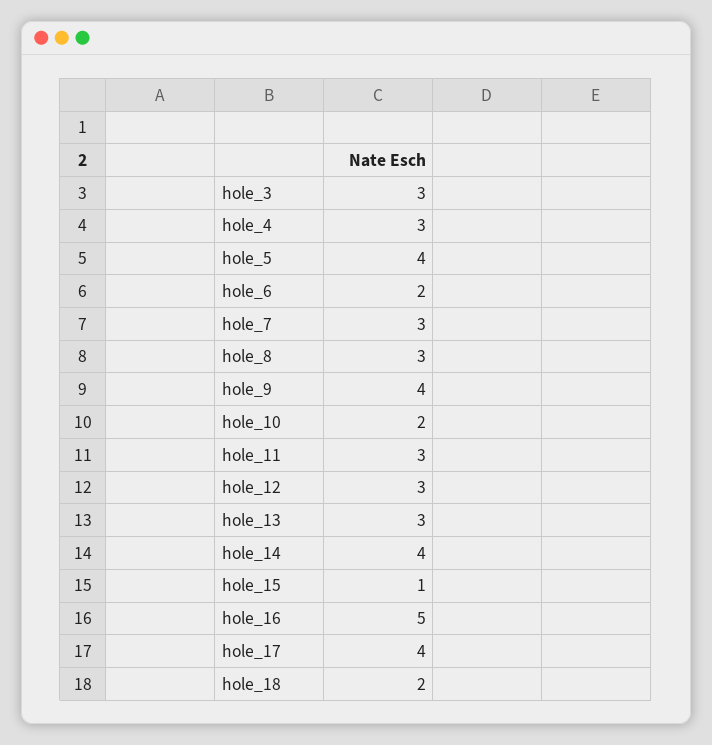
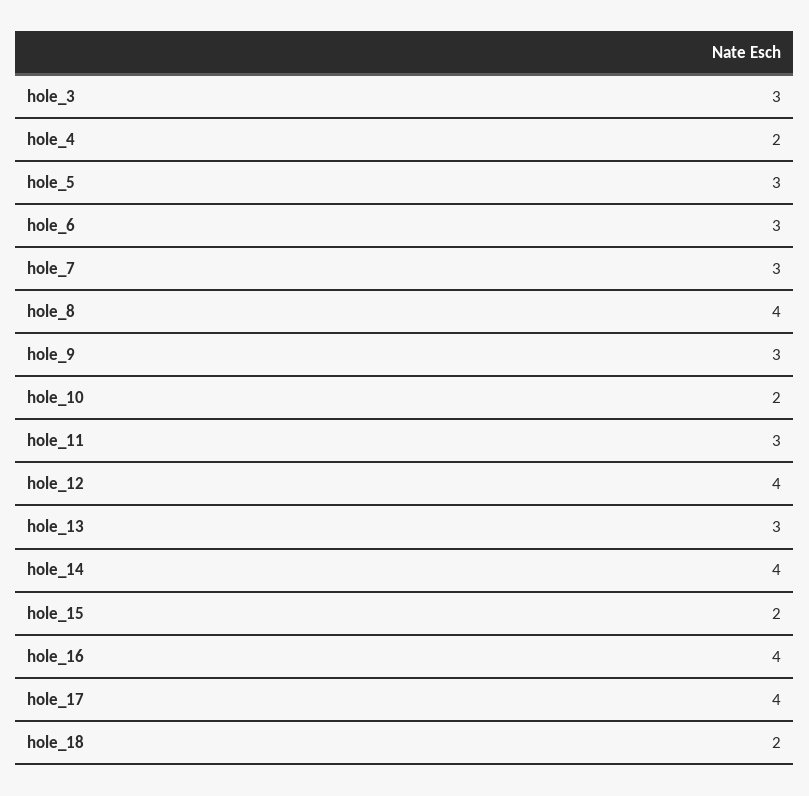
  {
    "hole_3": 3,
-   "hole_4": 3,
+   "hole_4": 2,
-   "hole_5": 4,
+   "hole_5": 3,
-   "hole_6": 2,
+   "hole_6": 3,
    "hole_7": 3,
-   "hole_8": 3,
+   "hole_8": 4,
-   "hole_9": 4,
+   "hole_9": 3,
    "hole_10": 2,
    "hole_11": 3,
-   "hole_12": 3,
+   "hole_12": 4,
    "hole_13": 3,
    "hole_14": 4,
-   "hole_15": 1,
+   "hole_15": 2,
-   "hole_16": 5,
+   "hole_16": 4,
    "hole_17": 4,
    "hole_18": 2
  }

